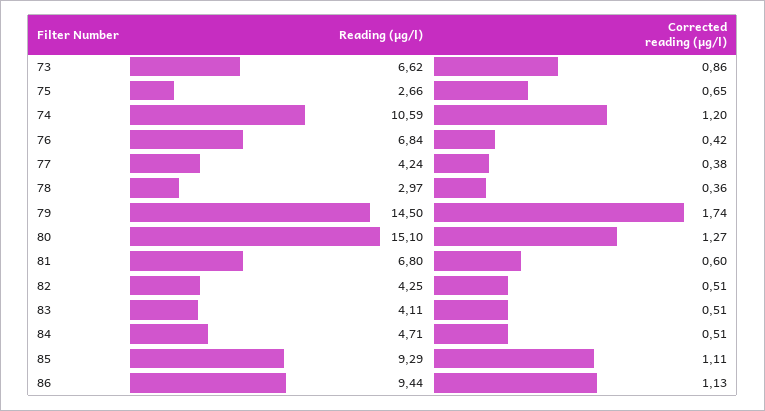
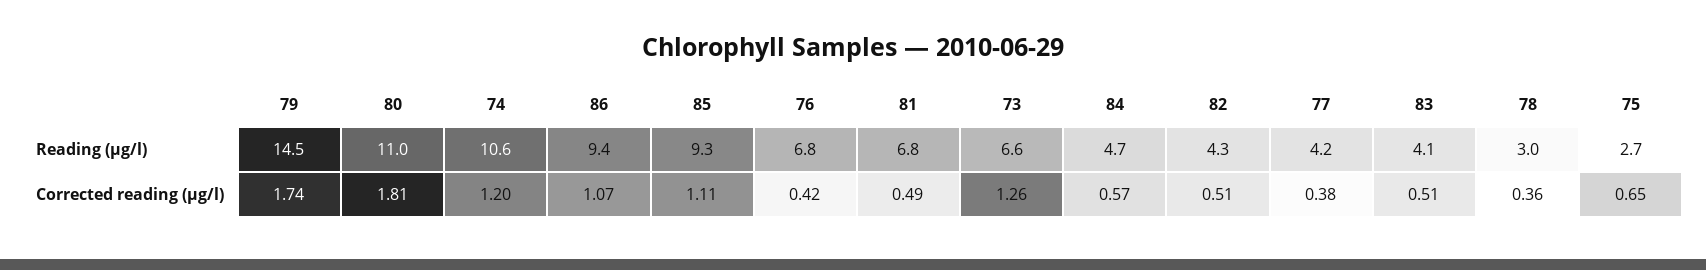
  {
    "Reading (µg/l)": {
      "73": 6.62,
      "75": 2.66,
      "74": 10.59,
      "76": 6.84,
      "77": 4.24,
      "78": 2.97,
      "79": 14.5,
-     "80": 15.1,
+     "80": 11,
      "81": 6.8,
      "82": 4.25,
      "83": 4.11,
      "84": 4.71,
      "85": 9.29,
      "86": 9.44
    },
    "Corrected reading (µg/l)": {
-     "73": 0.86,
+     "73": 1.26,
      "75": 0.65,
      "74": 1.2,
      "76": 0.42,
      "77": 0.38,
      "78": 0.36,
      "79": 1.74,
-     "80": 1.27,
+     "80": 1.81,
-     "81": 0.6,
+     "81": 0.49,
      "82": 0.51,
      "83": 0.51,
-     "84": 0.51,
+     "84": 0.57,
      "85": 1.11,
-     "86": 1.13
+     "86": 1.07
    }
  }

